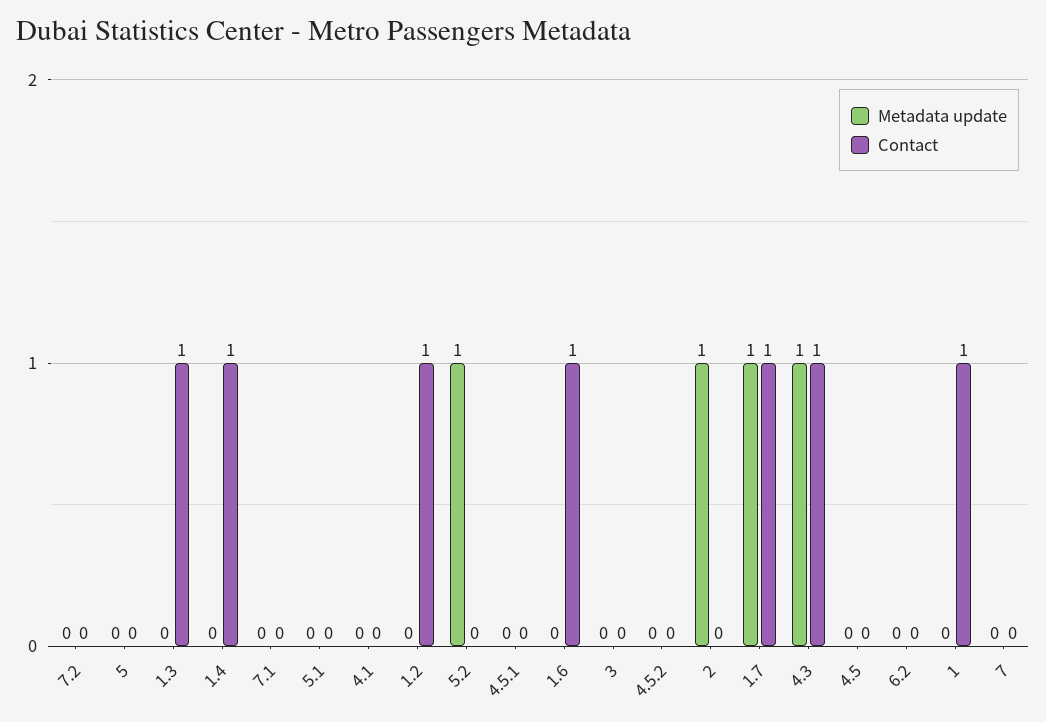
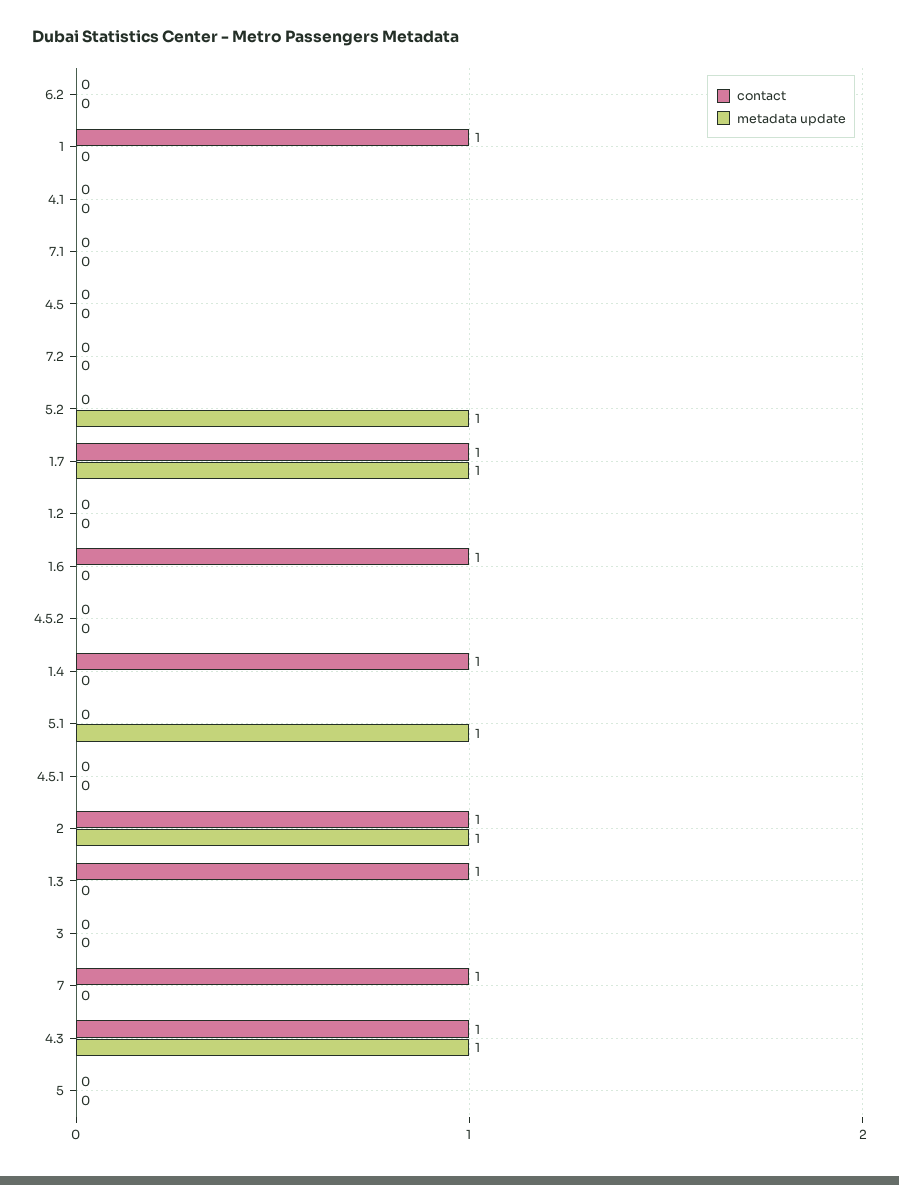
  {
    "Metadata update": {
      "7.2": 0,
      "5": 0,
      "1.3": 0,
      "1.4": 0,
      "7.1": 0,
-     "5.1": 0,
+     "5.1": 1,
      "4.1": 0,
      "1.2": 0,
      "5.2": 1,
      "4.5.1": 0,
      "1.6": 0,
      "3": 0,
      "4.5.2": 0,
      "2": 1,
      "1.7": 1,
      "4.3": 1,
      "4.5": 0,
      "6.2": 0,
      "1": 0,
      "7": 0
    },
    "Contact": {
      "7.2": 0,
      "5": 0,
      "1.3": 1,
      "1.4": 1,
      "7.1": 0,
      "5.1": 0,
      "4.1": 0,
-     "1.2": 1,
+     "1.2": 0,
      "5.2": 0,
      "4.5.1": 0,
      "1.6": 1,
      "3": 0,
      "4.5.2": 0,
-     "2": 0,
+     "2": 1,
      "1.7": 1,
      "4.3": 1,
      "4.5": 0,
      "6.2": 0,
      "1": 1,
-     "7": 0
+     "7": 1
    }
  }

